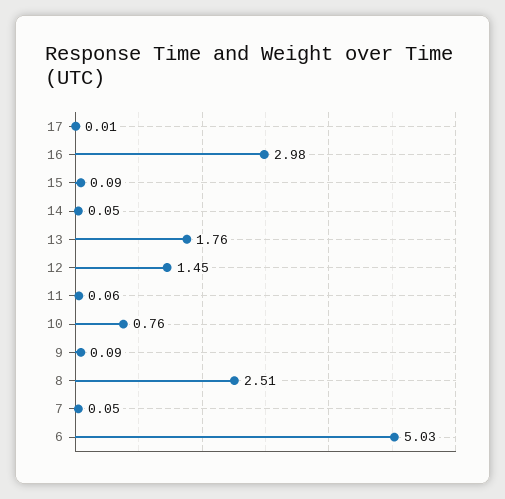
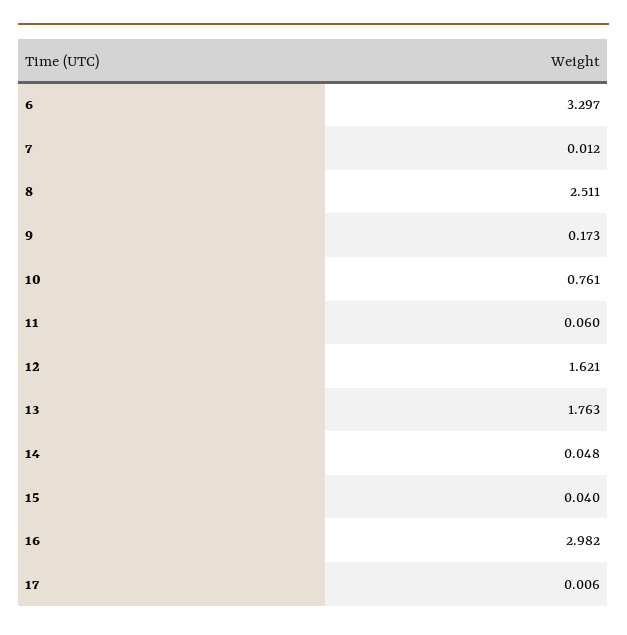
  {
    "17": 0.006,
    "16": 2.982,
-   "15": 0.09,
+   "15": 0.04,
    "14": 0.048,
    "13": 1.763,
-   "12": 1.45,
+   "12": 1.621,
    "11": 0.06,
    "10": 0.761,
-   "9": 0.09,
+   "9": 0.173,
    "8": 2.511,
-   "7": 0.05,
+   "7": 0.012,
-   "6": 5.03
+   "6": 3.297
  }

